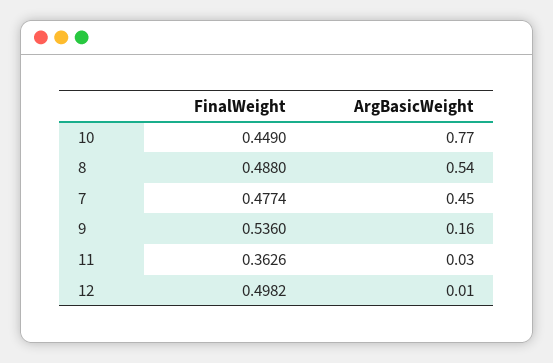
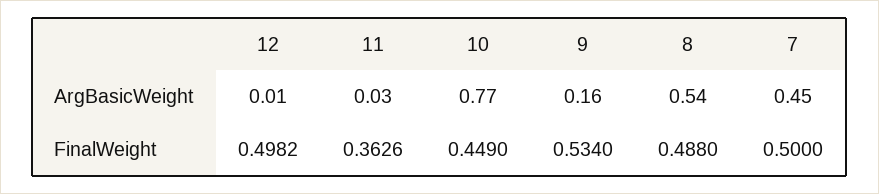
  {
    "FinalWeight": {
      "10": 0.449,
      "8": 0.488,
-     "7": 0.4774,
+     "7": 0.5,
-     "9": 0.536,
+     "9": 0.534,
      "11": 0.3626,
      "12": 0.4982
    },
    "ArgBasicWeight": {
      "10": 0.77,
      "8": 0.54,
      "7": 0.45,
      "9": 0.16,
      "11": 0.03,
      "12": 0.01
    }
  }

